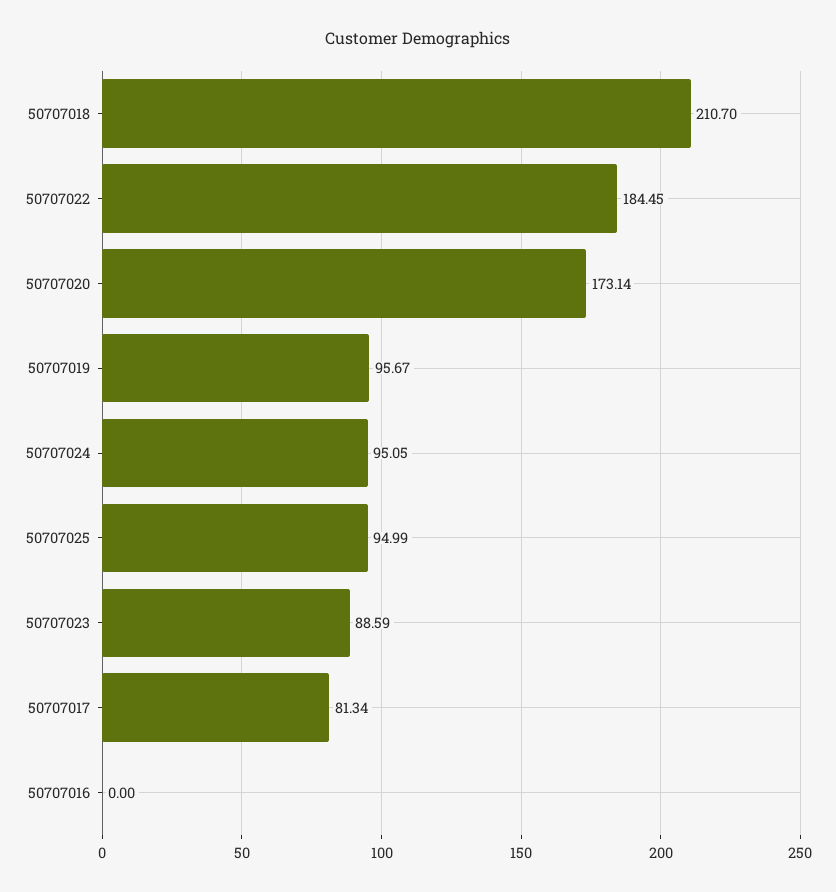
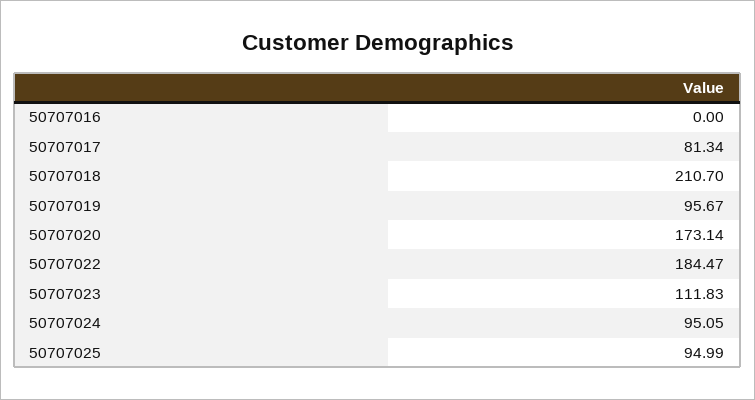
  {
    "50707018": 210.7,
-   "50707022": 184.45,
+   "50707022": 184.47,
    "50707020": 173.14,
    "50707019": 95.67,
    "50707024": 95.05,
    "50707025": 94.99,
-   "50707023": 88.59,
+   "50707023": 111.83,
    "50707017": 81.34,
    "50707016": 0
  }

